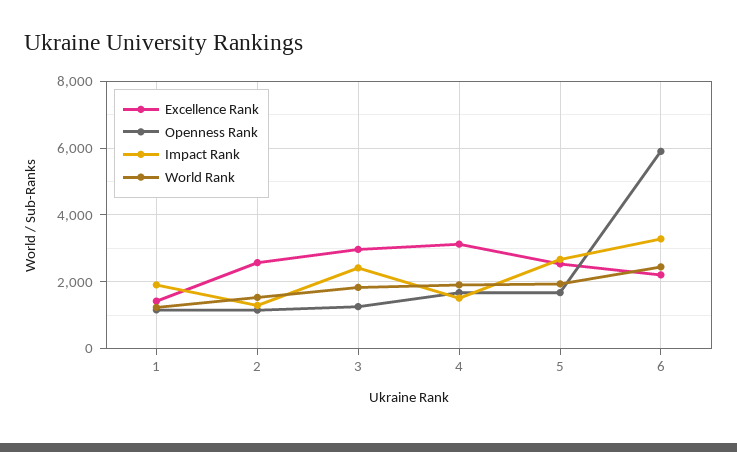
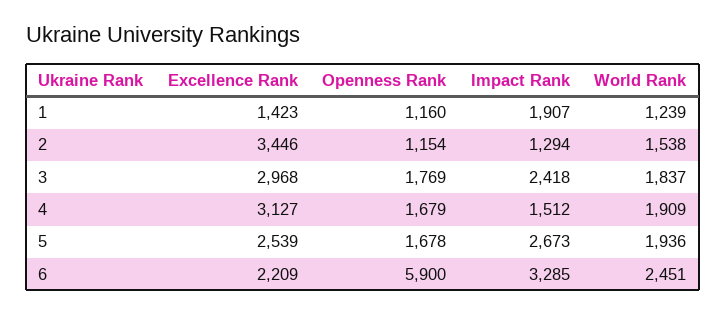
  {
    "Excellence Rank": {
      "1": 1423,
-     "2": 2600,
+     "2": 3446,
      "3": 2968,
      "4": 3127,
      "5": 2539,
      "6": 2209
    },
    "Openness Rank": {
      "1": 1160,
      "2": 1154,
-     "3": 1200,
+     "3": 1769,
      "4": 1679,
      "5": 1678,
      "6": 5900
    },
    "Impact Rank": {
      "1": 1907,
      "2": 1294,
      "3": 2418,
      "4": 1512,
      "5": 2673,
      "6": 3285
    },
    "World Rank": {
      "1": 1239,
      "2": 1538,
      "3": 1837,
      "4": 1909,
      "5": 1936,
      "6": 2451
    }
  }

